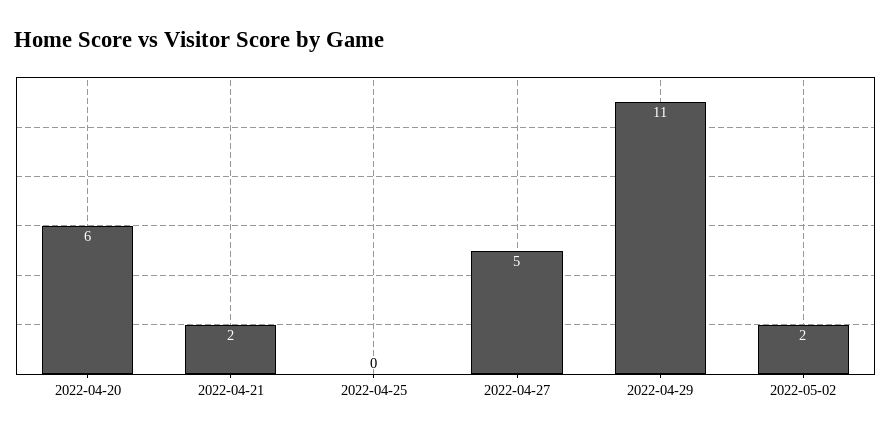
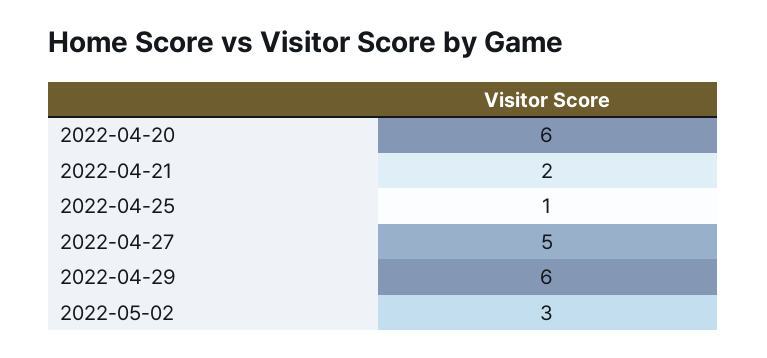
  {
    "2022-04-20": 6,
    "2022-04-21": 2,
-   "2022-04-25": 0,
+   "2022-04-25": 1,
    "2022-04-27": 5,
-   "2022-04-29": 11,
+   "2022-04-29": 6,
-   "2022-05-02": 2
+   "2022-05-02": 3
  }

